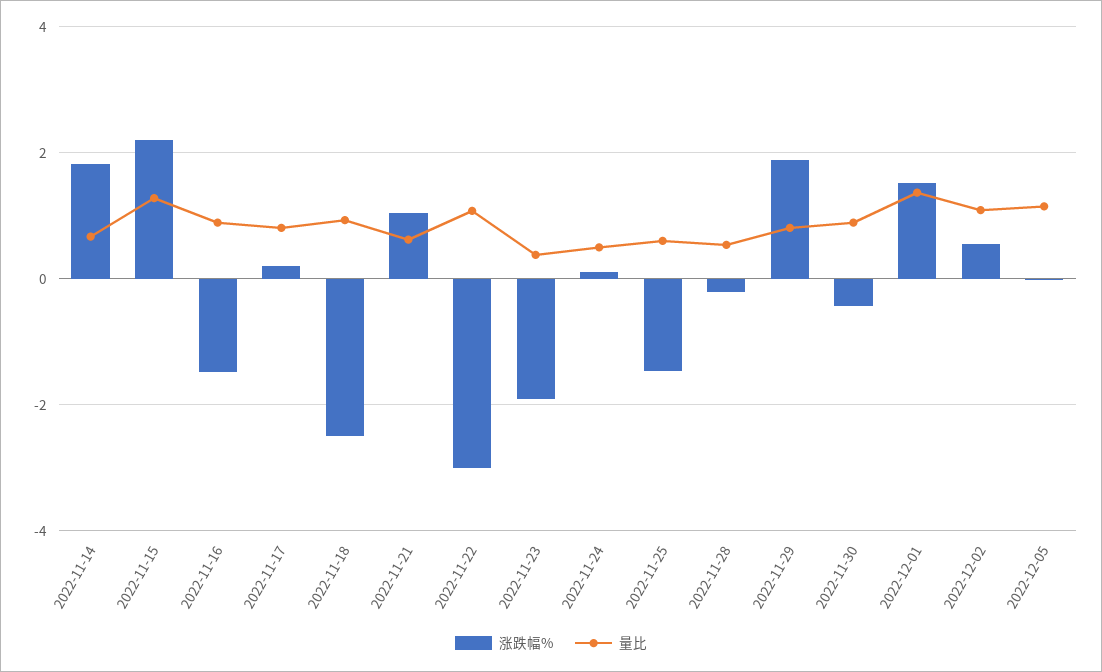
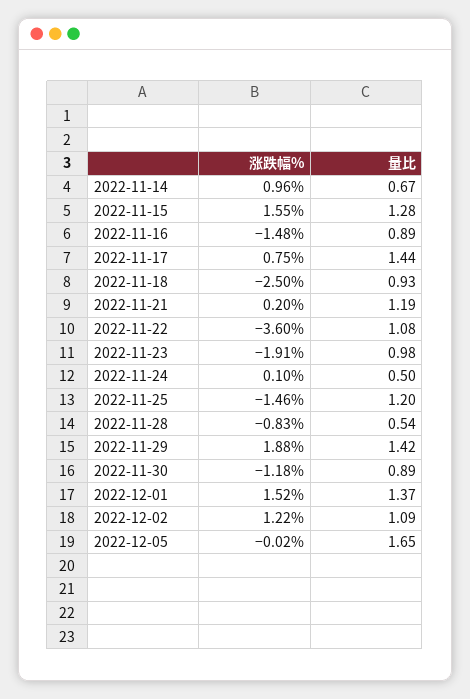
  {
    "涨跌幅%": {
-     "2022-11-14": 1.8,
+     "2022-11-14": 0.96,
-     "2022-11-15": 2.2,
+     "2022-11-15": 1.55,
      "2022-11-16": -1.48,
-     "2022-11-17": 0.2,
+     "2022-11-17": 0.75,
      "2022-11-18": -2.5,
-     "2022-11-21": 1,
+     "2022-11-21": 0.2,
-     "2022-11-22": -3,
+     "2022-11-22": -3.6,
      "2022-11-23": -1.91,
      "2022-11-24": 0.1,
      "2022-11-25": -1.46,
-     "2022-11-28": -0.2,
+     "2022-11-28": -0.83,
      "2022-11-29": 1.88,
-     "2022-11-30": -0.4,
+     "2022-11-30": -1.18,
      "2022-12-01": 1.52,
-     "2022-12-02": 0.6,
+     "2022-12-02": 1.22,
      "2022-12-05": -0.02
    },
    "量比": {
      "2022-11-14": 0.67,
      "2022-11-15": 1.28,
      "2022-11-16": 0.89,
-     "2022-11-17": 0.8,
+     "2022-11-17": 1.44,
      "2022-11-18": 0.93,
-     "2022-11-21": 0.6,
+     "2022-11-21": 1.19,
      "2022-11-22": 1.08,
-     "2022-11-23": 0.4,
+     "2022-11-23": 0.98,
      "2022-11-24": 0.5,
-     "2022-11-25": 0.6,
+     "2022-11-25": 1.2,
      "2022-11-28": 0.54,
-     "2022-11-29": 0.8,
+     "2022-11-29": 1.42,
      "2022-11-30": 0.89,
      "2022-12-01": 1.37,
      "2022-12-02": 1.09,
-     "2022-12-05": 1.2
+     "2022-12-05": 1.65
    }
  }

